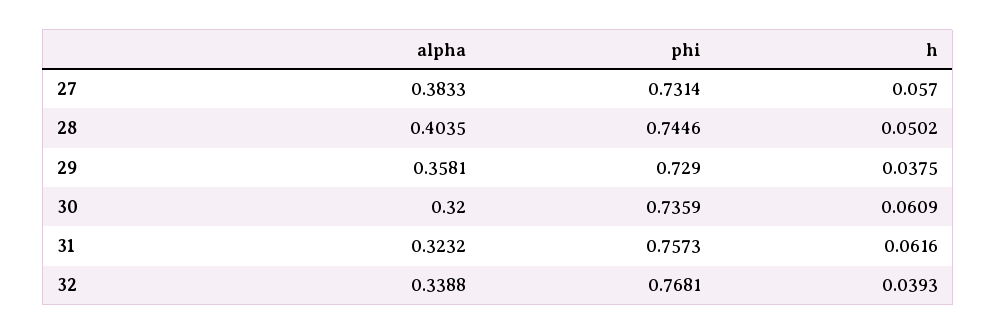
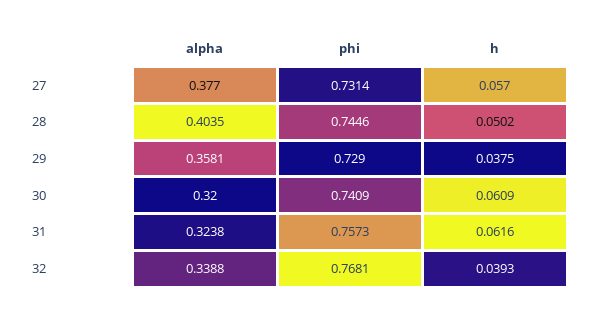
  {
    "alpha": {
-     "27": 0.3833,
+     "27": 0.377,
      "28": 0.4035,
      "29": 0.3581,
      "30": 0.32,
-     "31": 0.3232,
+     "31": 0.3238,
      "32": 0.3388
    },
    "phi": {
      "27": 0.7314,
      "28": 0.7446,
      "29": 0.729,
-     "30": 0.7359,
+     "30": 0.7409,
      "31": 0.7573,
      "32": 0.7681
    },
    "h": {
      "27": 0.057,
      "28": 0.0502,
      "29": 0.0375,
      "30": 0.0609,
      "31": 0.0616,
      "32": 0.0393
    }
  }

